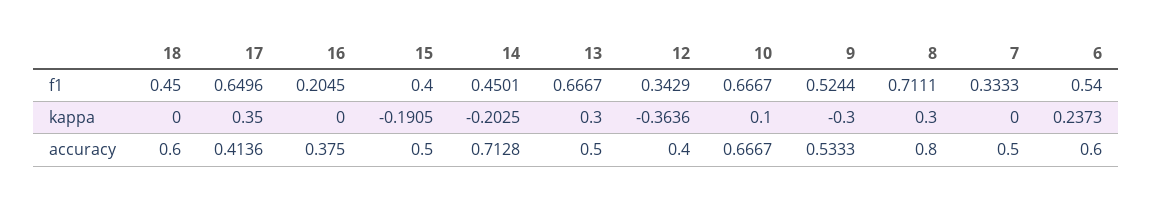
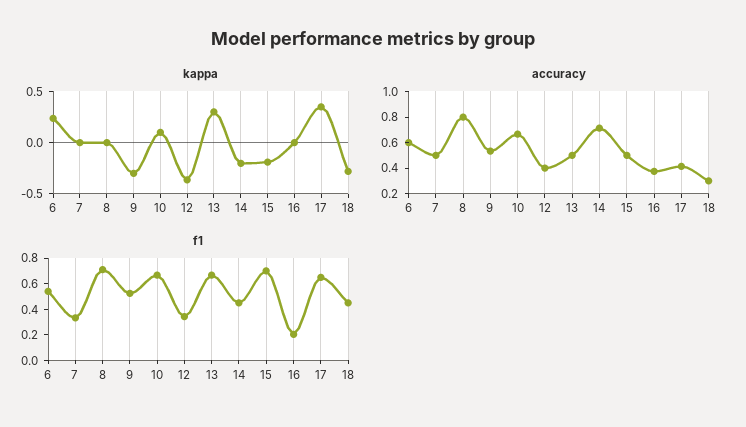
  {
    "f1": {
      "18": 0.45,
      "17": 0.6496,
      "16": 0.2045,
-     "15": 0.4,
+     "15": 0.7,
      "14": 0.4501,
      "13": 0.6667,
      "12": 0.3429,
      "10": 0.6667,
      "9": 0.5244,
      "8": 0.7111,
      "7": 0.3333,
      "6": 0.54
    },
    "kappa": {
-     "18": 0,
+     "18": -0.3,
      "17": 0.35,
      "16": 0,
      "15": -0.1905,
      "14": -0.2025,
      "13": 0.3,
      "12": -0.3636,
      "10": 0.1,
      "9": -0.3,
-     "8": 0.3,
+     "8": 0,
      "7": 0,
      "6": 0.2373
    },
    "accuracy": {
-     "18": 0.6,
+     "18": 0.3,
      "17": 0.4136,
      "16": 0.375,
      "15": 0.5,
      "14": 0.7128,
      "13": 0.5,
      "12": 0.4,
      "10": 0.6667,
      "9": 0.5333,
      "8": 0.8,
      "7": 0.5,
      "6": 0.6
    }
  }

